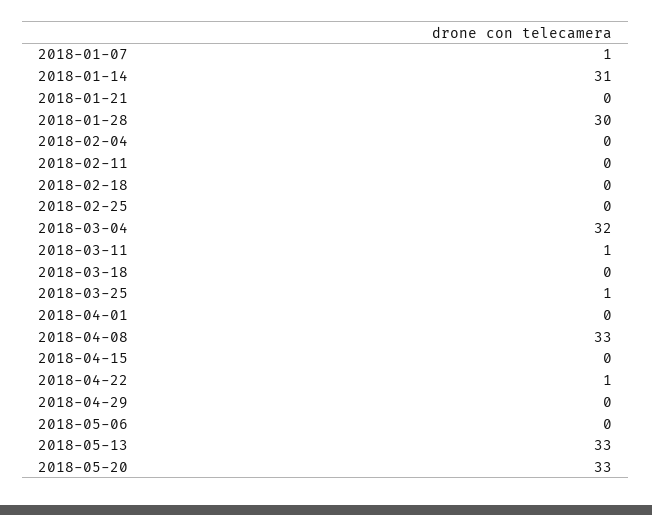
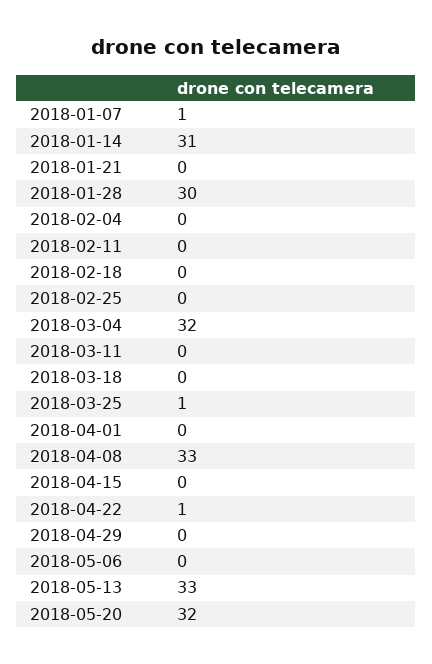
  {
    "2018-01-07": 1,
    "2018-01-14": 31,
    "2018-01-21": 0,
    "2018-01-28": 30,
    "2018-02-04": 0,
    "2018-02-11": 0,
    "2018-02-18": 0,
    "2018-02-25": 0,
    "2018-03-04": 32,
-   "2018-03-11": 1,
+   "2018-03-11": 0,
    "2018-03-18": 0,
    "2018-03-25": 1,
    "2018-04-01": 0,
    "2018-04-08": 33,
    "2018-04-15": 0,
    "2018-04-22": 1,
    "2018-04-29": 0,
    "2018-05-06": 0,
    "2018-05-13": 33,
-   "2018-05-20": 33
+   "2018-05-20": 32
  }

